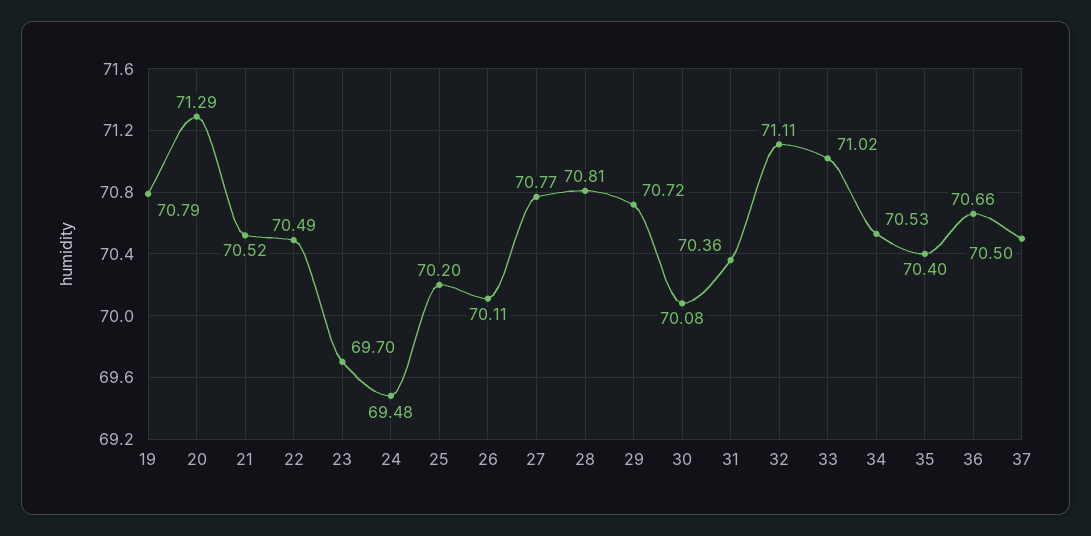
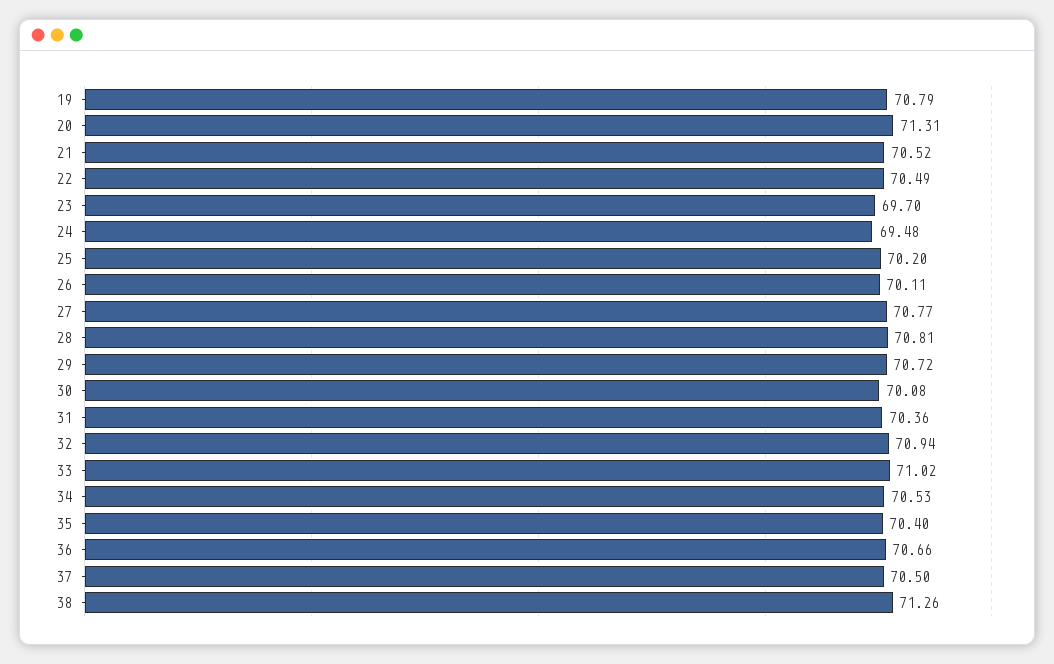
  {
    "19": 70.79,
-   "20": 71.29,
+   "20": 71.31,
    "21": 70.52,
    "22": 70.49,
    "23": 69.7,
    "24": 69.48,
    "25": 70.2,
    "26": 70.11,
    "27": 70.77,
    "28": 70.81,
    "29": 70.72,
    "30": 70.08,
    "31": 70.36,
-   "32": 71.11,
+   "32": 70.94,
    "33": 71.02,
    "34": 70.53,
    "35": 70.4,
    "36": 70.66,
-   "37": 70.5
+   "37": 70.5,
+   "38": 71.26
  }

